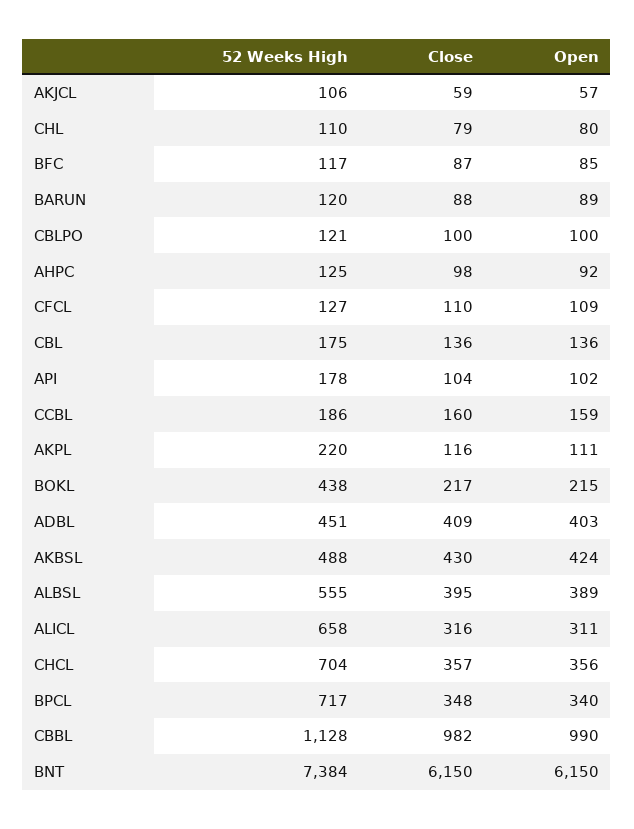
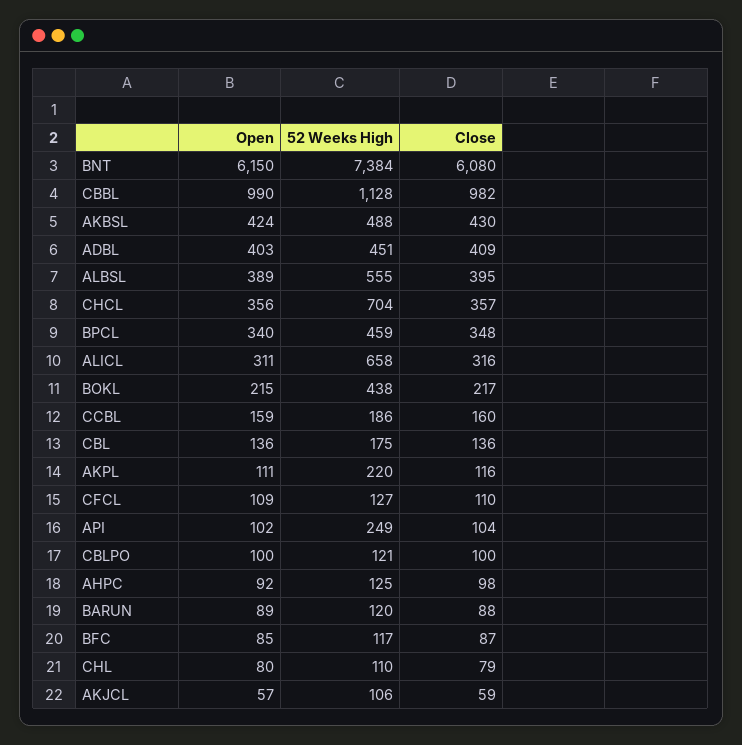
  {
    "52 Weeks High": {
      "AKJCL": 106,
      "CHL": 110,
      "BFC": 117,
      "BARUN": 120,
      "CBLPO": 121,
      "AHPC": 125,
      "CFCL": 127,
      "CBL": 175,
-     "API": 178,
+     "API": 249,
      "CCBL": 186,
      "AKPL": 220,
      "BOKL": 438,
      "ADBL": 451,
      "AKBSL": 488,
      "ALBSL": 555,
      "ALICL": 658,
      "CHCL": 704,
-     "BPCL": 717,
+     "BPCL": 459,
      "CBBL": 1128,
      "BNT": 7384
    },
    "Close": {
      "AKJCL": 59,
      "CHL": 79,
      "BFC": 87,
      "BARUN": 88,
      "CBLPO": 100,
      "AHPC": 98,
      "CFCL": 110,
      "CBL": 136,
      "API": 104,
      "CCBL": 160,
      "AKPL": 116,
      "BOKL": 217,
      "ADBL": 409,
      "AKBSL": 430,
      "ALBSL": 395,
      "ALICL": 316,
      "CHCL": 357,
      "BPCL": 348,
      "CBBL": 982,
-     "BNT": 6150
+     "BNT": 6080
    },
    "Open": {
      "AKJCL": 57,
      "CHL": 80,
      "BFC": 85,
      "BARUN": 89,
      "CBLPO": 100,
      "AHPC": 92,
      "CFCL": 109,
      "CBL": 136,
      "API": 102,
      "CCBL": 159,
      "AKPL": 111,
      "BOKL": 215,
      "ADBL": 403,
      "AKBSL": 424,
      "ALBSL": 389,
      "ALICL": 311,
      "CHCL": 356,
      "BPCL": 340,
      "CBBL": 990,
      "BNT": 6150
    }
  }

